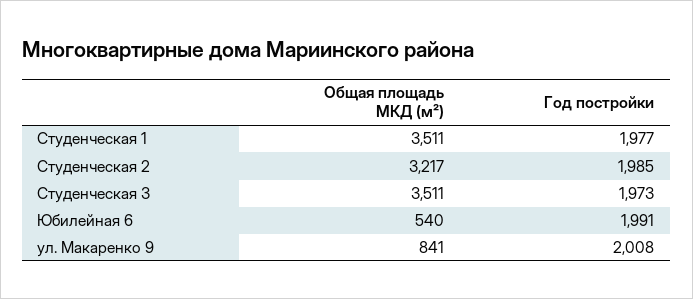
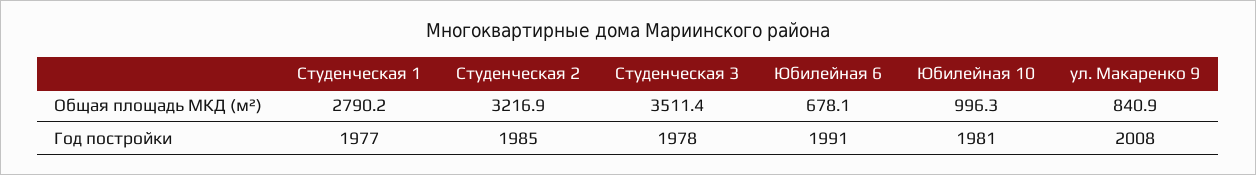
  {
    "Общая площадь МКД (м²)": {
-     "Студенческая 1": 3511,
+     "Студенческая 1": 2790.2,
      "Студенческая 2": 3216.9,
      "Студенческая 3": 3511.4,
-     "Юбилейная 6": 540,
+     "Юбилейная 6": 678.1,
-     "ул. Макаренко 9": 840.9
+     "ул. Макаренко 9": 840.9,
+     "Юбилейная 10": 996.3
    },
    "Год постройки": {
      "Студенческая 1": 1977,
      "Студенческая 2": 1985,
-     "Студенческая 3": 1973,
+     "Студенческая 3": 1978,
      "Юбилейная 6": 1991,
-     "ул. Макаренко 9": 2008
+     "ул. Макаренко 9": 2008,
+     "Юбилейная 10": 1981
    }
  }

